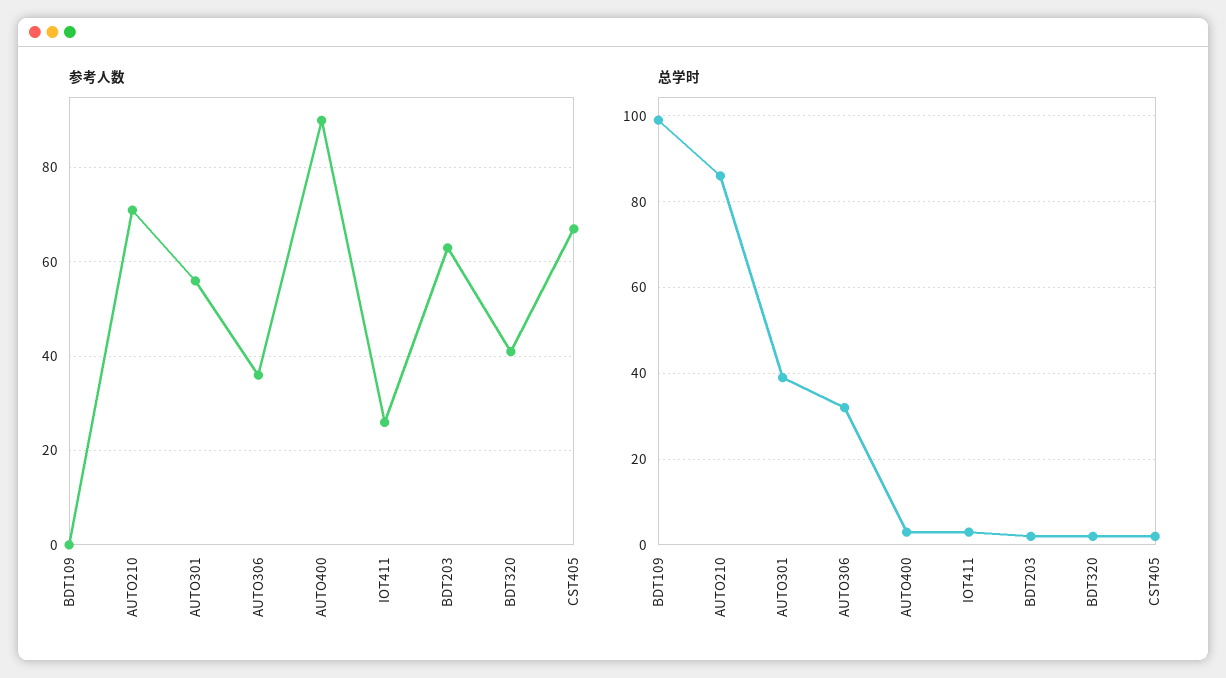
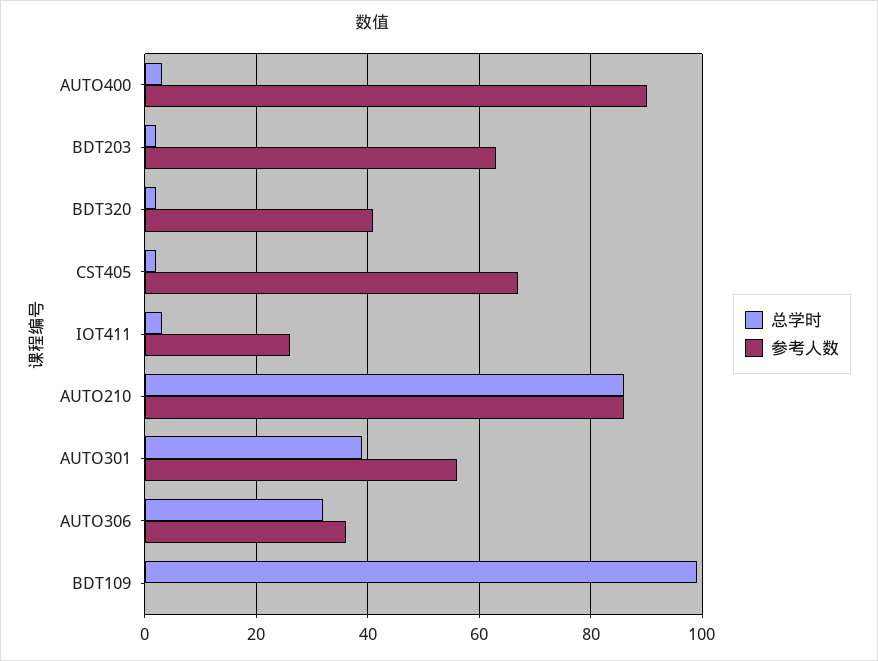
  {
    "参考人数": {
      "BDT109": 0,
-     "AUTO210": 70,
+     "AUTO210": 85,
      "AUTO301": 55,
      "AUTO306": 35,
      "AUTO400": 90,
      "IOT411": 25,
      "BDT203": 65,
      "BDT320": 40,
      "CST405": 65
    },
    "总学时": {
      "BDT109": 100,
      "AUTO210": 85,
      "AUTO301": 40,
      "AUTO306": 30,
      "AUTO400": 5,
      "IOT411": 5,
      "BDT203": 0,
      "BDT320": 0,
      "CST405": 0
    }
  }

